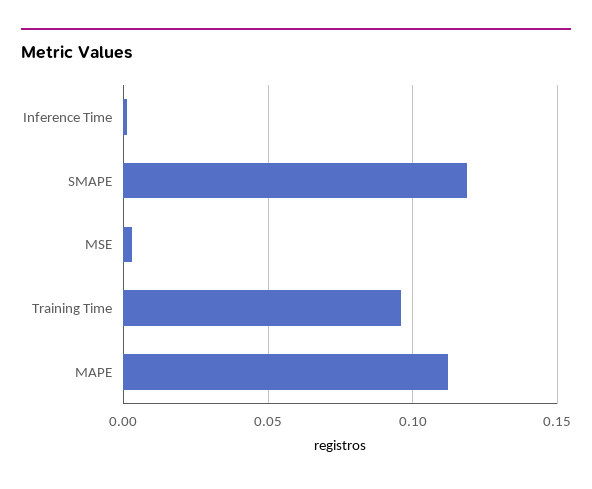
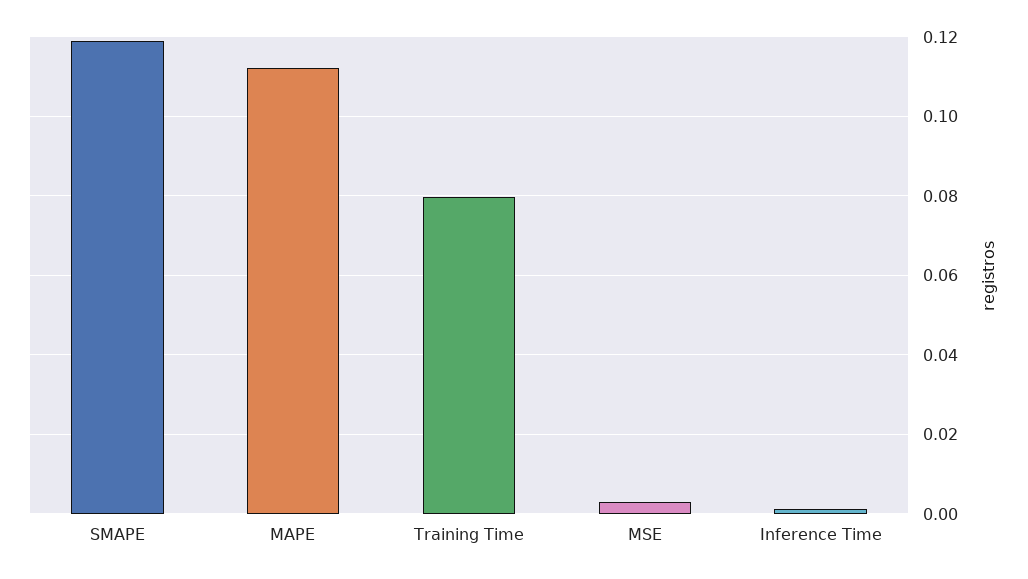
  {
    "Inference Time": 0.002,
    "SMAPE": 0.118,
    "MSE": 0.004,
-   "Training Time": 0.095,
+   "Training Time": 0.08,
    "MAPE": 0.112
  }

